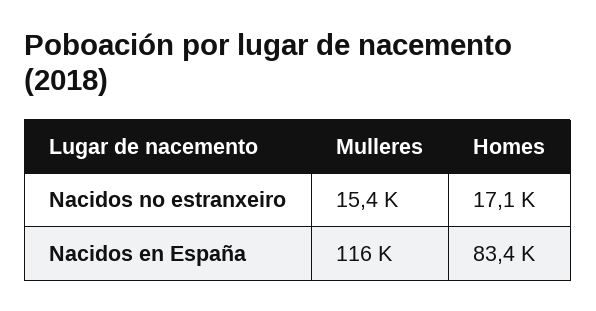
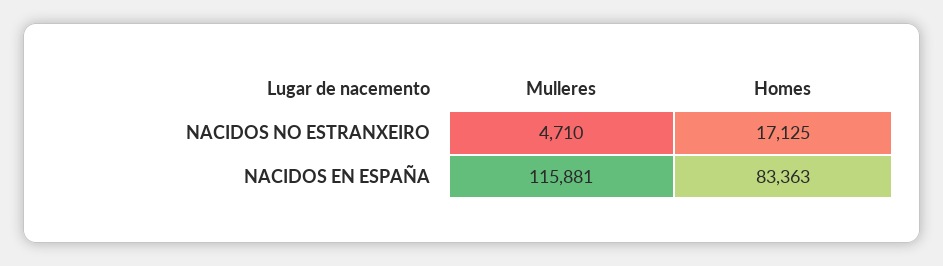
  {
    "Mulleres": {
-     "Nacidos no estranxeiro": 15400,
+     "Nacidos no estranxeiro": 4710,
      "Nacidos en España": 115881
    },
    "Homes": {
      "Nacidos no estranxeiro": 17125,
      "Nacidos en España": 83363
    }
  }

